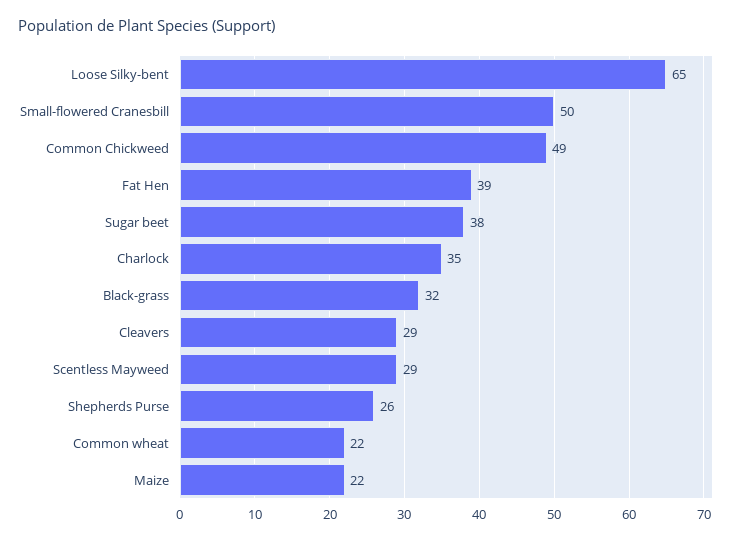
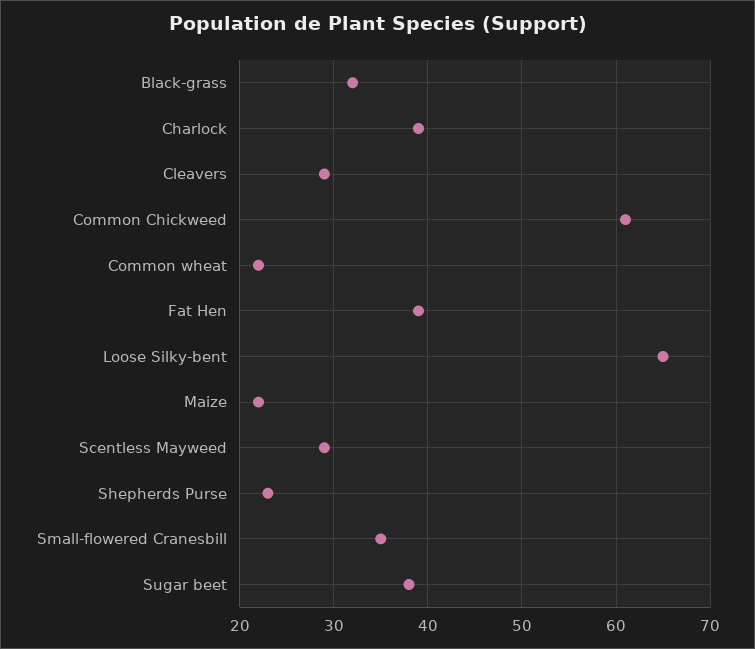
  {
    "Loose Silky-bent": 65,
-   "Small-flowered Cranesbill": 50,
+   "Small-flowered Cranesbill": 35,
-   "Common Chickweed": 49,
+   "Common Chickweed": 61,
    "Fat Hen": 39,
    "Sugar beet": 38,
-   "Charlock": 35,
+   "Charlock": 39,
    "Black-grass": 32,
    "Cleavers": 29,
    "Scentless Mayweed": 29,
-   "Shepherds Purse": 26,
+   "Shepherds Purse": 23,
    "Common wheat": 22,
    "Maize": 22
  }

